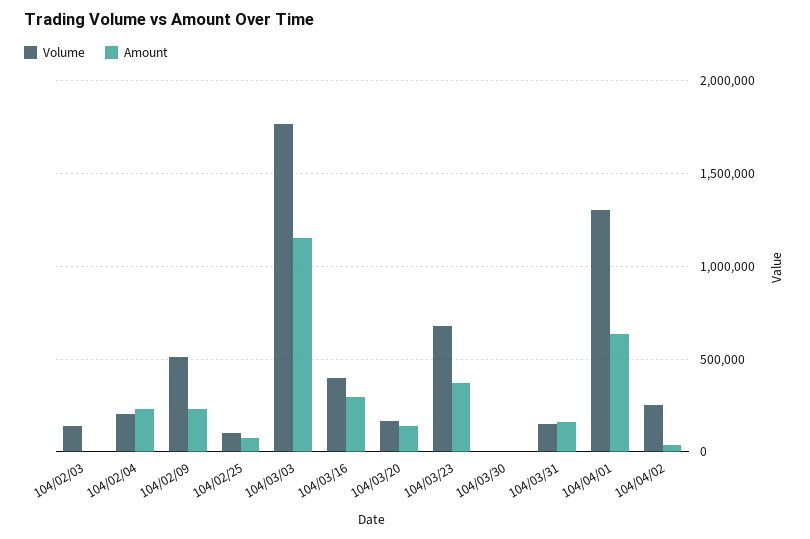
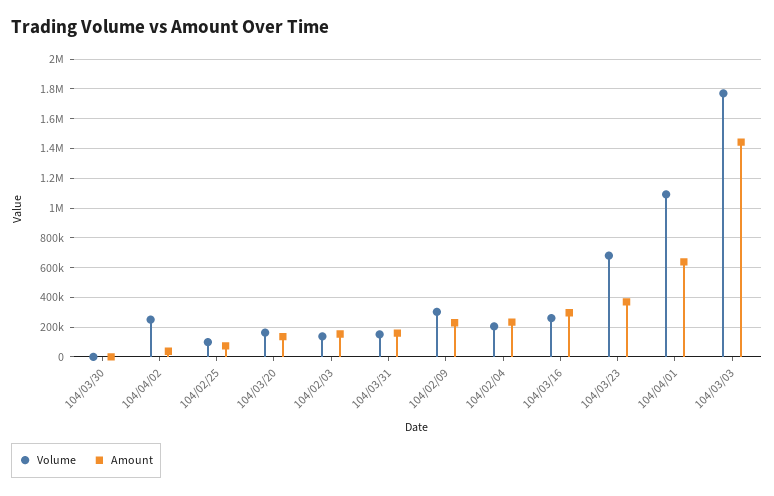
  {
    "Volume": {
      "104/02/03": 150000,
      "104/02/04": 200000,
-     "104/02/09": 500000,
+     "104/02/09": 300000,
      "104/02/25": 100000,
      "104/03/03": 1750000,
-     "104/03/16": 400000,
+     "104/03/16": 250000,
      "104/03/20": 150000,
      "104/03/23": 700000,
      "104/03/30": 0,
      "104/03/31": 150000,
-     "104/04/01": 1300000,
+     "104/04/01": 1100000,
      "104/04/02": 250000
    },
    "Amount": {
-     "104/02/03": 0,
+     "104/02/03": 150000,
      "104/02/04": 250000,
      "104/02/09": 250000,
      "104/02/25": 50000,
-     "104/03/03": 1150000,
+     "104/03/03": 1450000,
      "104/03/16": 300000,
      "104/03/20": 150000,
      "104/03/23": 350000,
      "104/03/30": 0,
      "104/03/31": 150000,
      "104/04/01": 650000,
      "104/04/02": 50000
    }
  }

